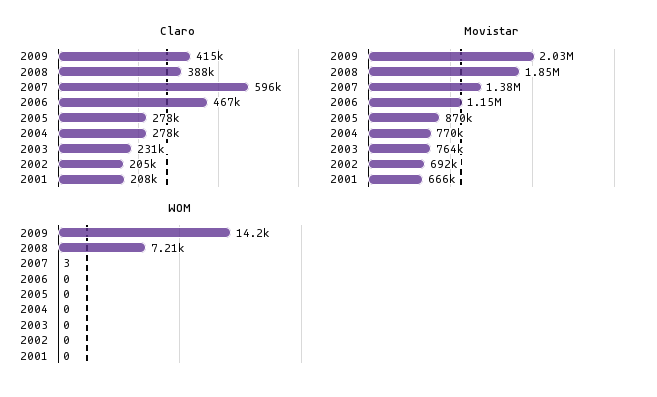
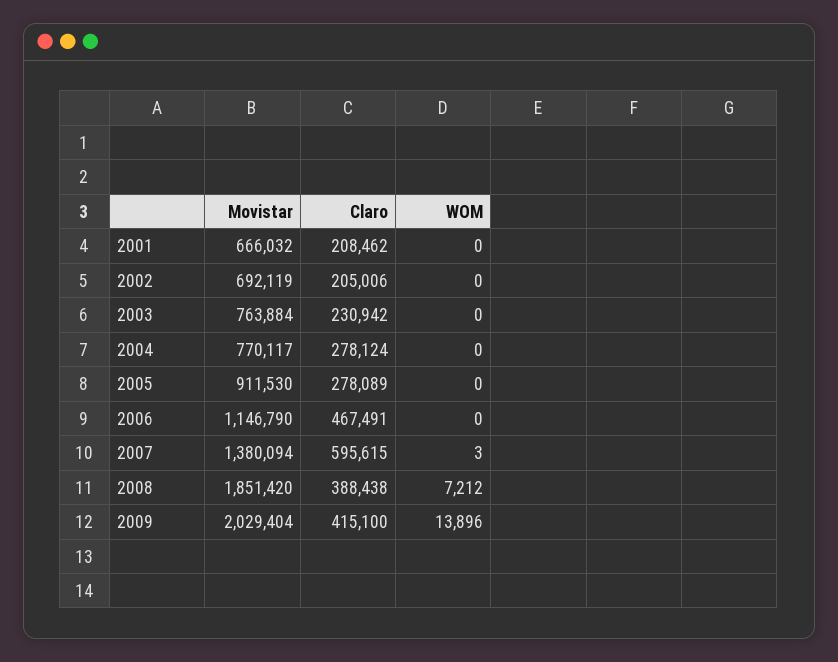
  {
    "Claro": {
      "2009": 415100,
      "2008": 388438,
      "2007": 595615,
      "2006": 467491,
      "2005": 278089,
      "2004": 278124,
      "2003": 230942,
      "2002": 205006,
      "2001": 208462
    },
    "Movistar": {
      "2009": 2029404,
      "2008": 1851420,
      "2007": 1380094,
      "2006": 1146790,
-     "2005": 870000,
+     "2005": 911530,
      "2004": 770117,
      "2003": 763884,
      "2002": 692119,
      "2001": 666032
    },
    "WOM": {
-     "2009": 14200,
+     "2009": 13896,
      "2008": 7212,
      "2007": 3,
      "2006": 0,
      "2005": 0,
      "2004": 0,
      "2003": 0,
      "2002": 0,
      "2001": 0
    }
  }

